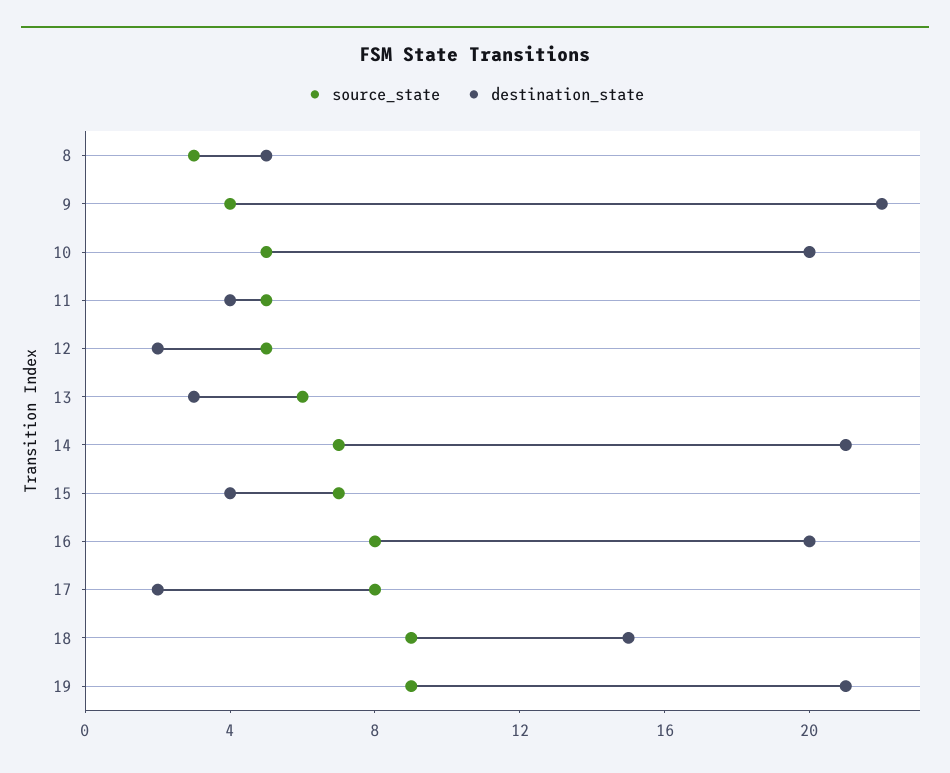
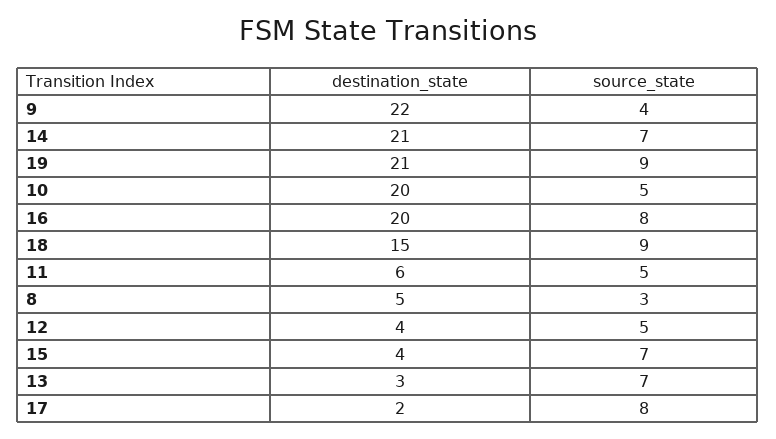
  {
    "source_state": {
      "8": 3,
      "9": 4,
      "10": 5,
      "11": 5,
      "12": 5,
-     "13": 6,
+     "13": 7,
      "14": 7,
      "15": 7,
      "16": 8,
      "17": 8,
      "18": 9,
      "19": 9
    },
    "destination_state": {
      "8": 5,
      "9": 22,
      "10": 20,
-     "11": 4,
+     "11": 6,
-     "12": 2,
+     "12": 4,
      "13": 3,
      "14": 21,
      "15": 4,
      "16": 20,
      "17": 2,
      "18": 15,
      "19": 21
    }
  }

